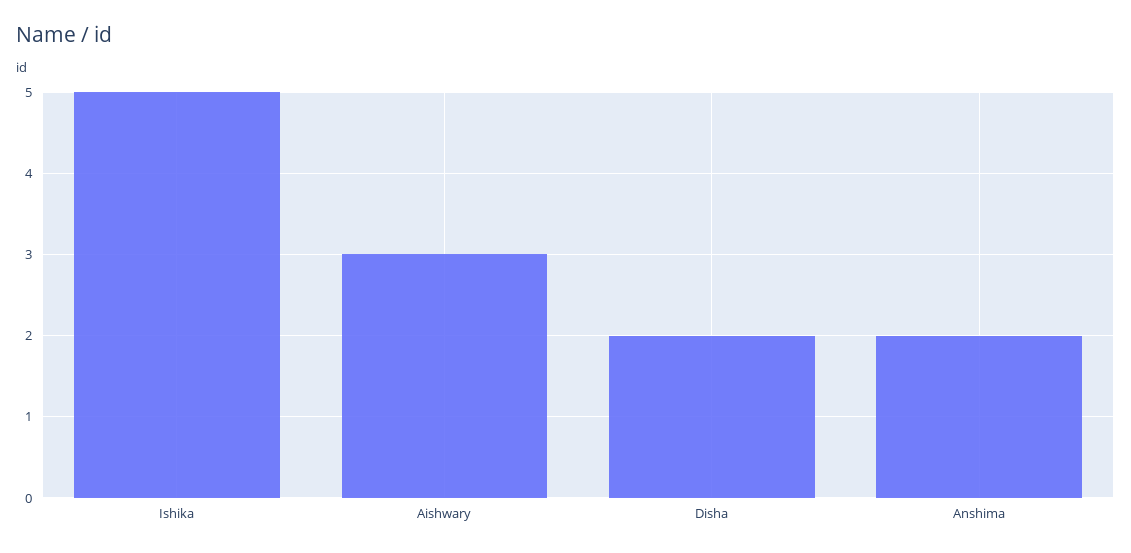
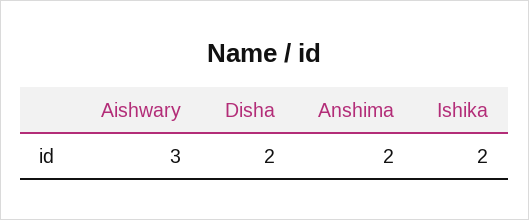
  {
-   "Ishika": 5,
+   "Ishika": 2,
    "Aishwary": 3,
    "Disha": 2,
    "Anshima": 2
  }

